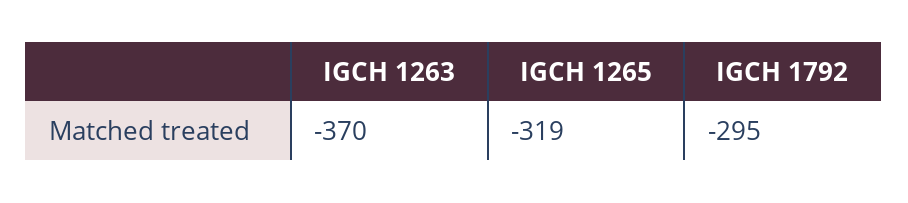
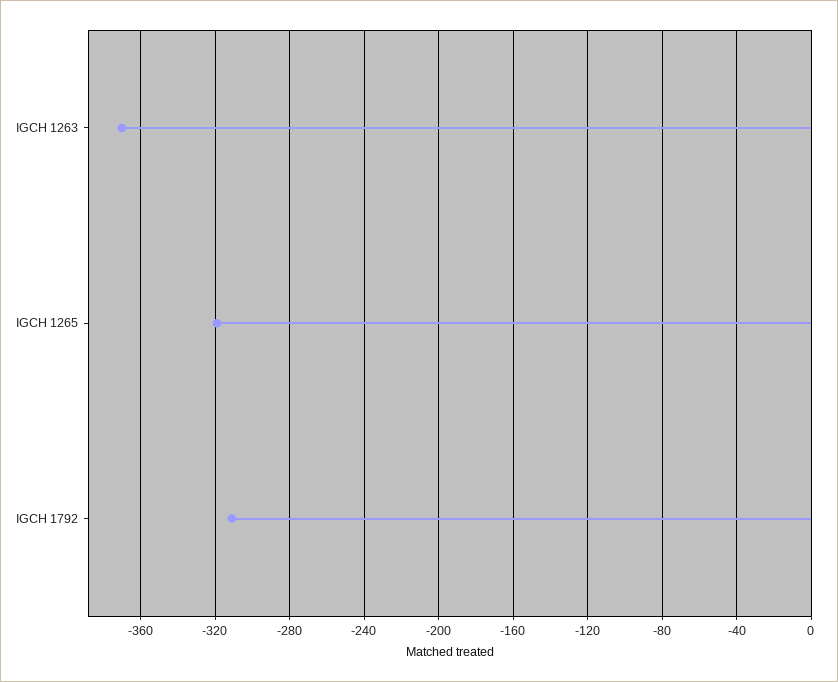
  {
    "IGCH 1263": -370,
    "IGCH 1265": -319,
-   "IGCH 1792": -295
+   "IGCH 1792": -310
  }

